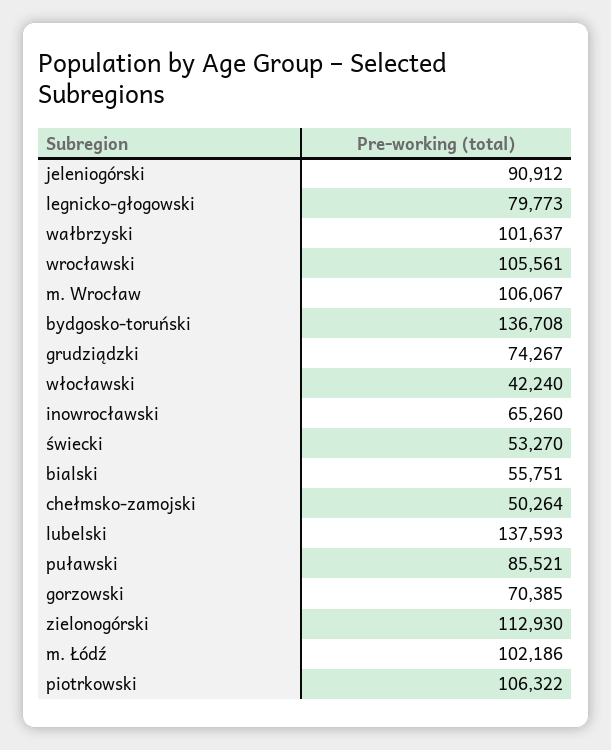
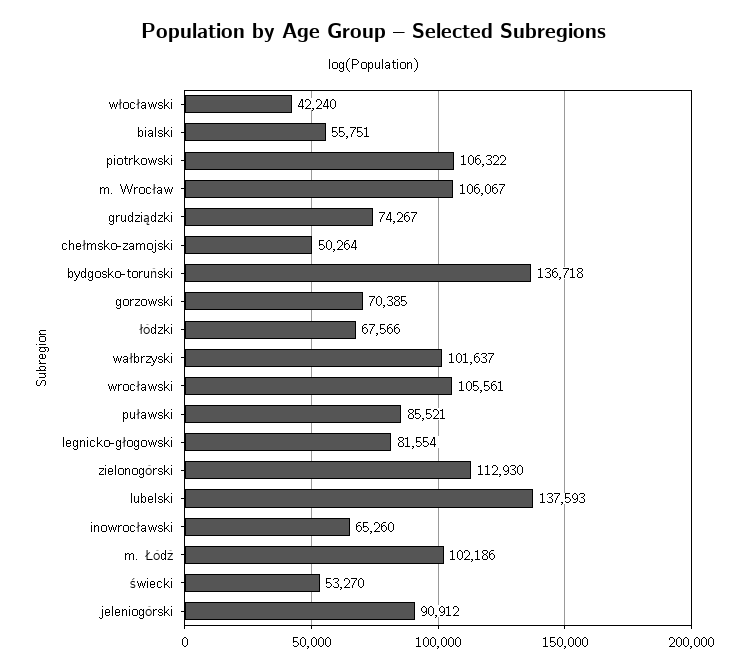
  {
    "jeleniogórski": 90912,
-   "legnicko-głogowski": 79773,
+   "legnicko-głogowski": 81554,
    "wałbrzyski": 101637,
    "wrocławski": 105561,
    "m. Wrocław": 106067,
-   "bydgosko-toruński": 136708,
+   "bydgosko-toruński": 136718,
    "grudziądzki": 74267,
    "włocławski": 42240,
    "inowrocławski": 65260,
    "świecki": 53270,
    "bialski": 55751,
    "chełmsko-zamojski": 50264,
    "lubelski": 137593,
    "puławski": 85521,
    "gorzowski": 70385,
    "zielonogórski": 112930,
    "m. Łódź": 102186,
-   "piotrkowski": 106322
+   "piotrkowski": 106322,
+   "łódzki": 67566
  }

